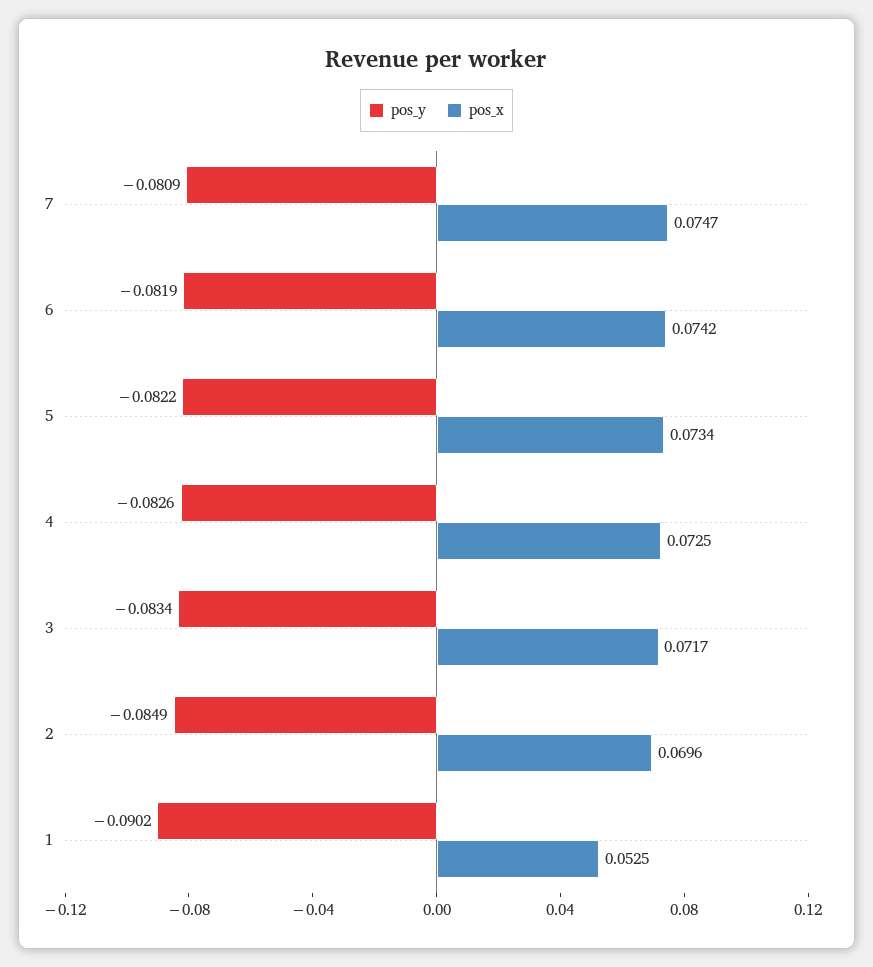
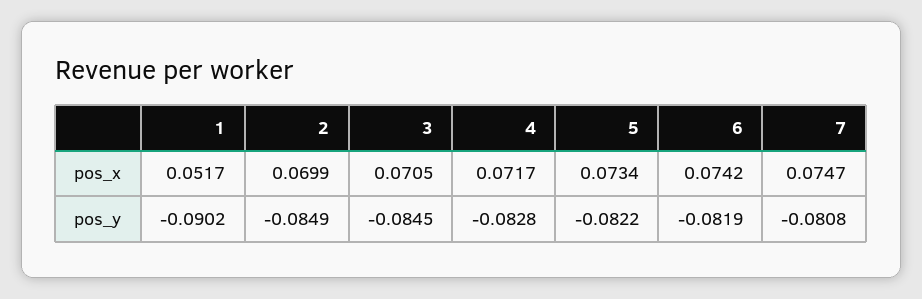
  {
    "pos_y": {
-     "7": -0.0809,
+     "7": -0.0808,
      "6": -0.0819,
      "5": -0.0822,
-     "4": -0.0826,
+     "4": -0.0828,
-     "3": -0.0834,
+     "3": -0.0845,
      "2": -0.0849,
      "1": -0.0902
    },
    "pos_x": {
      "7": 0.0747,
      "6": 0.0742,
      "5": 0.0734,
-     "4": 0.0725,
+     "4": 0.0717,
-     "3": 0.0717,
+     "3": 0.0705,
-     "2": 0.0696,
+     "2": 0.0699,
-     "1": 0.0525
+     "1": 0.0517
    }
  }

